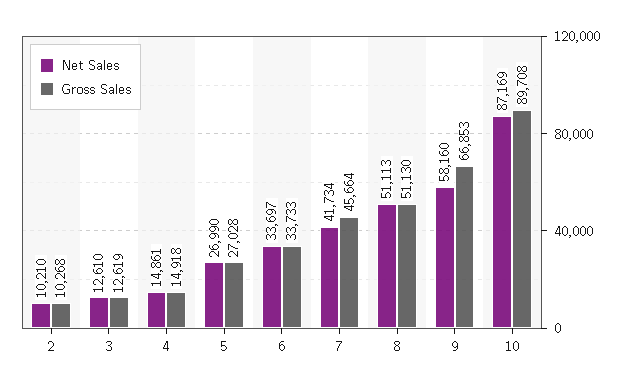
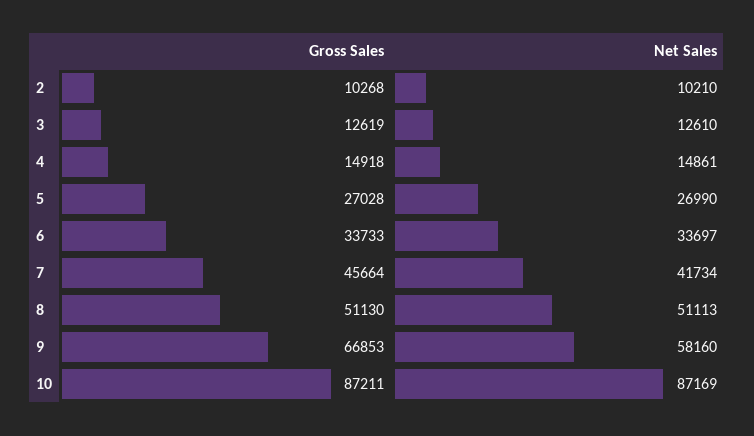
  {
    "Net Sales": {
      "2": 10210,
      "3": 12610,
      "4": 14861,
      "5": 26990,
      "6": 33697,
      "7": 41734,
      "8": 51113,
      "9": 58160,
      "10": 87169
    },
    "Gross Sales": {
      "2": 10268,
      "3": 12619,
      "4": 14918,
      "5": 27028,
      "6": 33733,
      "7": 45664,
      "8": 51130,
      "9": 66853,
-     "10": 89708
+     "10": 87211
    }
  }

